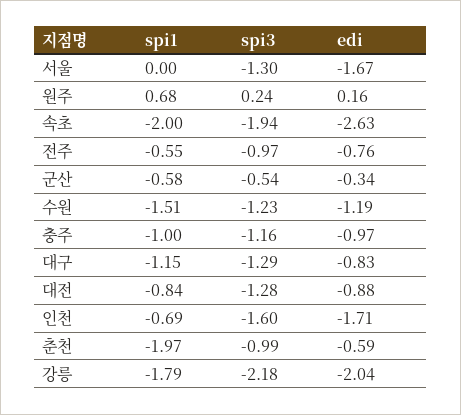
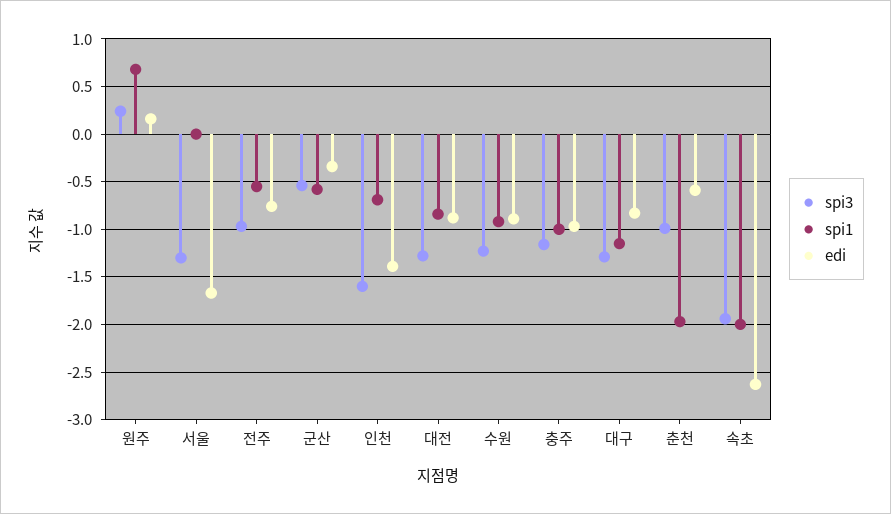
  {
    "spi1": {
      "서울": 0,
      "원주": 0.68,
      "속초": -2,
      "전주": -0.55,
      "군산": -0.58,
-     "수원": -1.51,
+     "수원": -0.9,
      "충주": -1,
      "대구": -1.15,
      "대전": -0.84,
      "인천": -0.69,
-     "춘천": -1.97,
+     "춘천": -1.97
-     "강릉": -1.79
    },
    "spi3": {
      "서울": -1.3,
      "원주": 0.24,
      "속초": -1.94,
      "전주": -0.97,
      "군산": -0.54,
      "수원": -1.23,
      "충주": -1.16,
      "대구": -1.29,
      "대전": -1.28,
      "인천": -1.6,
-     "춘천": -0.99,
+     "춘천": -0.99
-     "강릉": -2.18
    },
    "edi": {
      "서울": -1.67,
      "원주": 0.16,
      "속초": -2.63,
      "전주": -0.76,
      "군산": -0.34,
-     "수원": -1.19,
+     "수원": -0.9,
      "충주": -0.97,
      "대구": -0.83,
      "대전": -0.88,
-     "인천": -1.71,
+     "인천": -1.4,
-     "춘천": -0.59,
+     "춘천": -0.59
-     "강릉": -2.04
    }
  }

